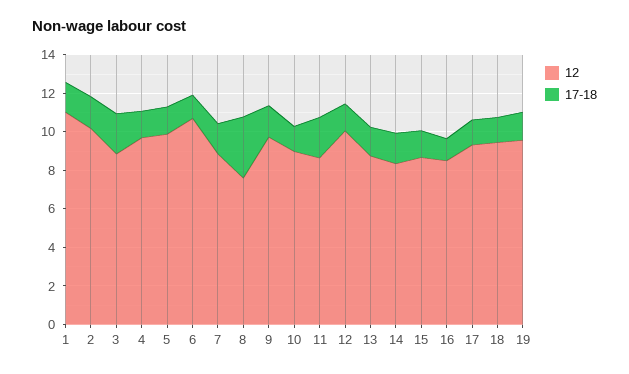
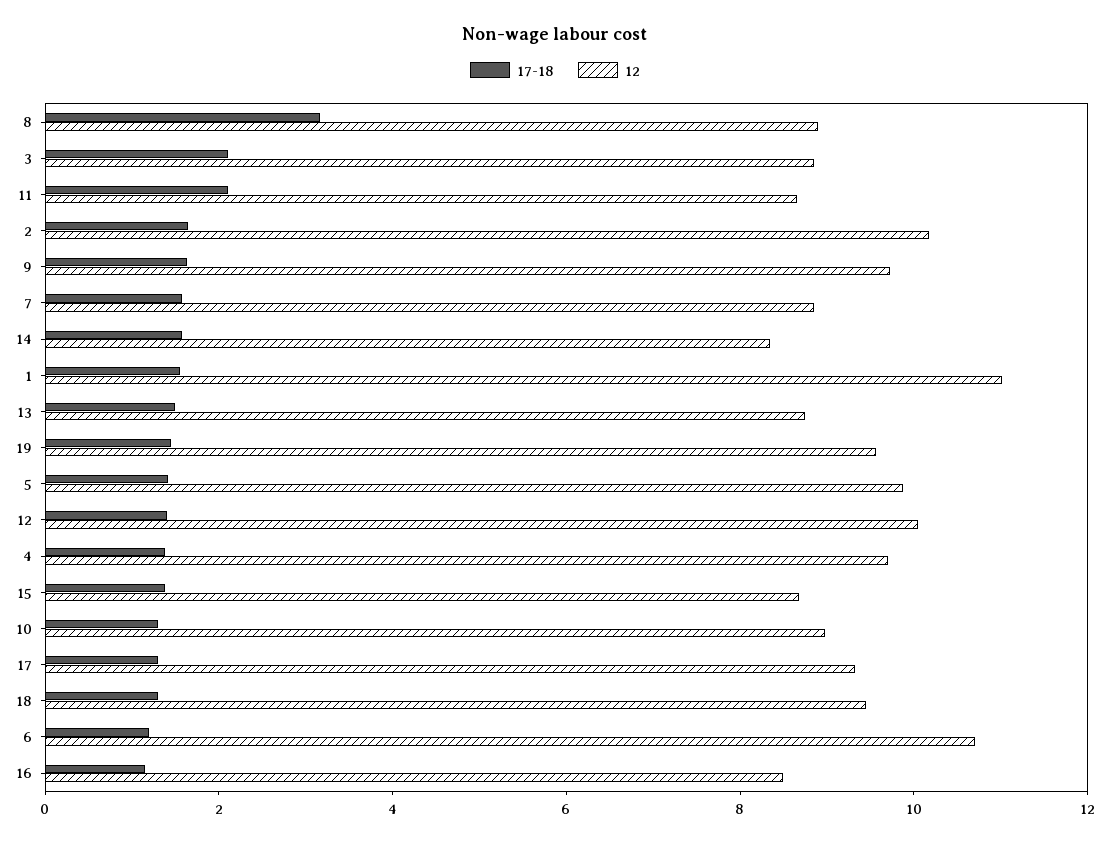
  {
    "12": {
      "1": 11,
      "2": 10,
      "3": 9,
      "4": 9.5,
      "5": 10,
      "6": 10.5,
      "7": 9,
-     "8": 7.5,
+     "8": 9,
      "9": 9.5,
      "10": 9,
      "11": 8.5,
      "12": 10,
      "13": 9,
      "14": 8.5,
      "15": 8.5,
      "16": 8.5,
      "17": 9.5,
      "18": 9.5,
      "19": 9.5
    },
    "17-18": {
      "1": 1.5,
      "2": 1.5,
      "3": 2,
      "4": 1.5,
      "5": 1.5,
      "6": 1,
      "7": 1.5,
      "8": 3,
      "9": 1.5,
      "10": 1.5,
      "11": 2,
      "12": 1.5,
      "13": 1.5,
      "14": 1.5,
      "15": 1.5,
      "16": 1,
      "17": 1.5,
      "18": 1.5,
      "19": 1.5
    }
  }

